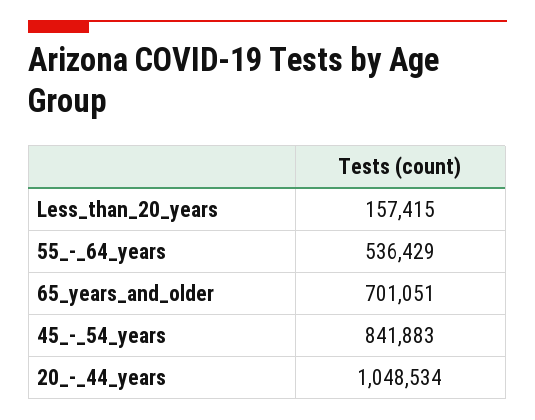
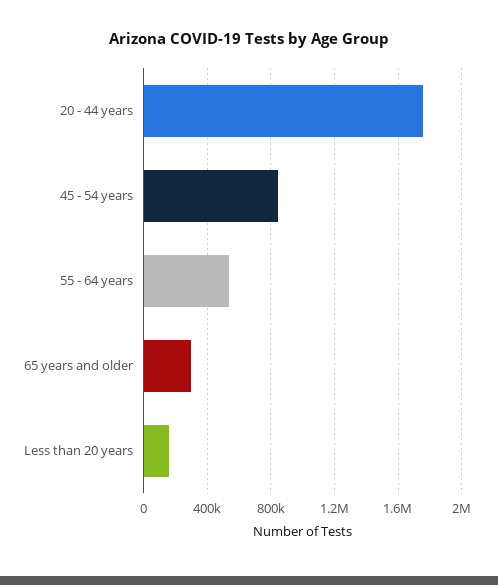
  {
    "Less_than_20_years": 157415,
    "55_-_64_years": 536429,
-   "65_years_and_older": 701051,
+   "65_years_and_older": 300000,
    "45_-_54_years": 841883,
-   "20_-_44_years": 1048534
+   "20_-_44_years": 1750000
  }

